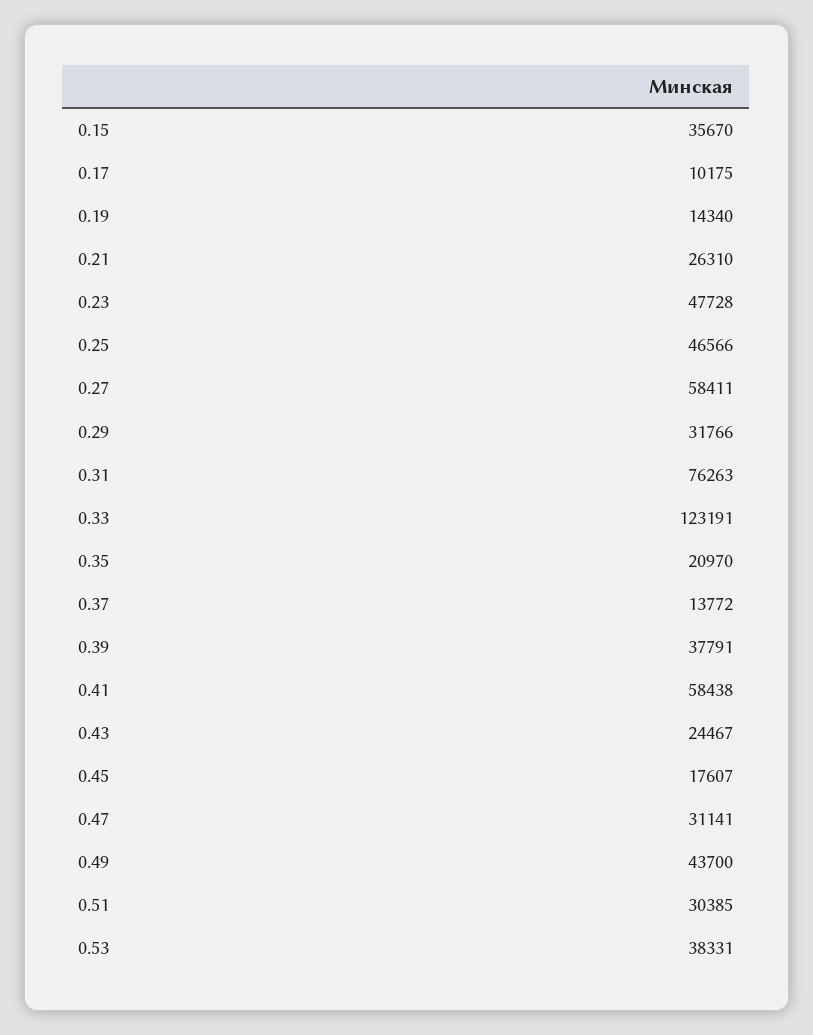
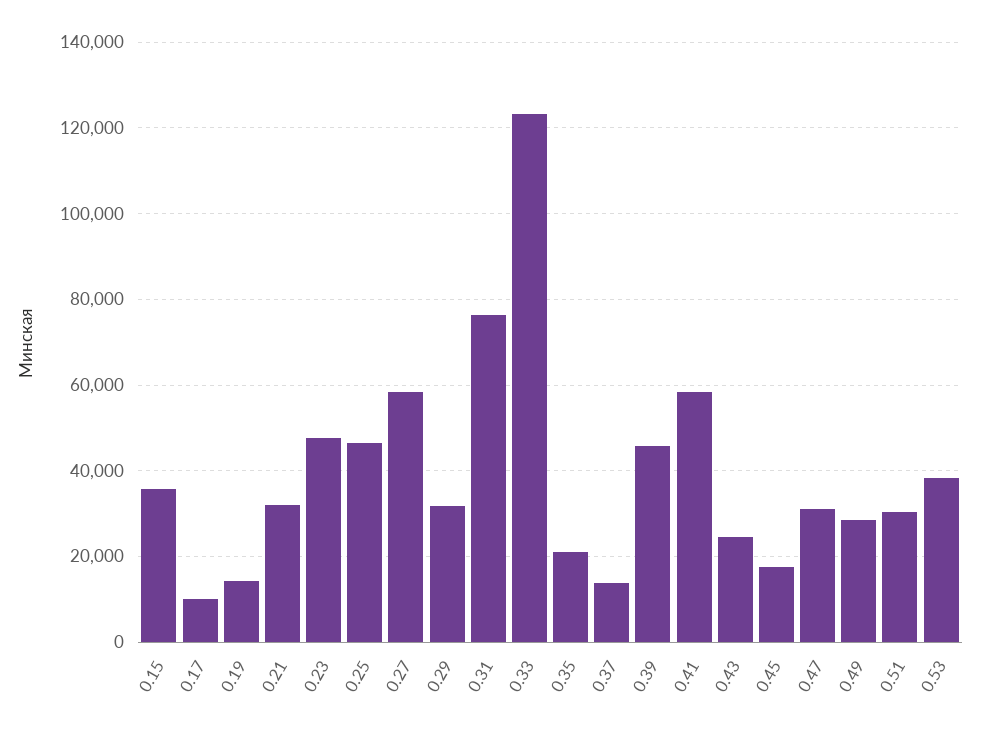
  {
    "0.15": 35670,
    "0.17": 10175,
    "0.19": 14340,
-   "0.21": 26310,
+   "0.21": 32000,
    "0.23": 47728,
    "0.25": 46566,
    "0.27": 58411,
    "0.29": 31766,
    "0.31": 76263,
    "0.33": 123191,
    "0.35": 20970,
    "0.37": 13772,
-   "0.39": 37791,
+   "0.39": 46000,
    "0.41": 58438,
    "0.43": 24467,
    "0.45": 17607,
    "0.47": 31141,
-   "0.49": 43700,
+   "0.49": 28000,
    "0.51": 30385,
    "0.53": 38331
  }

